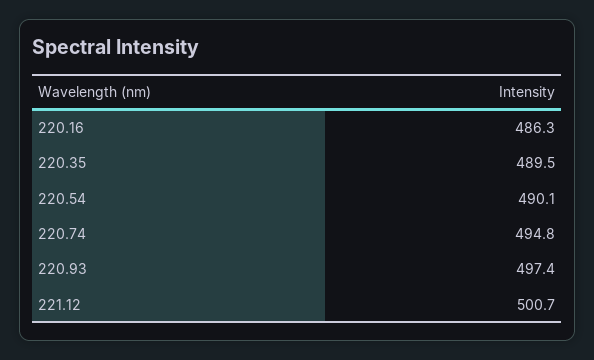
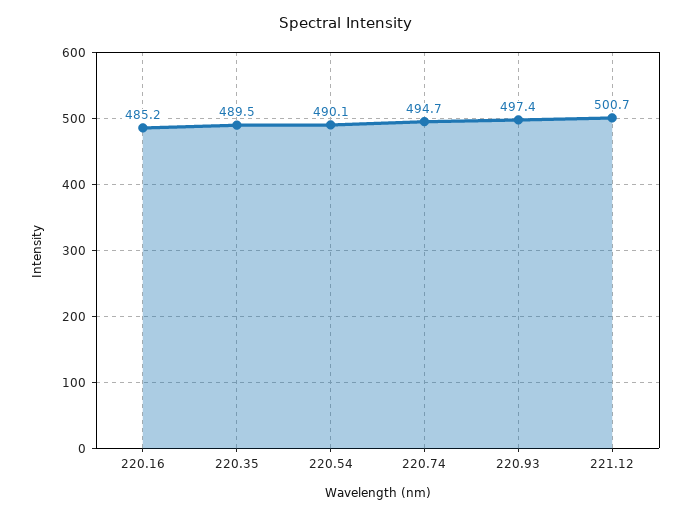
  {
-   "220.16": 486.3,
+   "220.16": 485.2,
    "220.35": 489.5,
    "220.54": 490.1,
-   "220.74": 494.8,
+   "220.74": 494.7,
    "220.93": 497.4,
    "221.12": 500.7
  }

